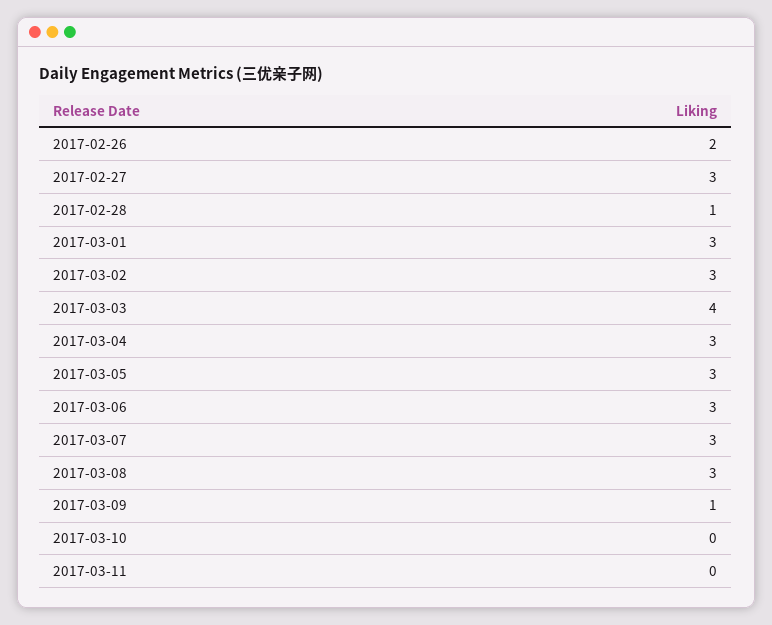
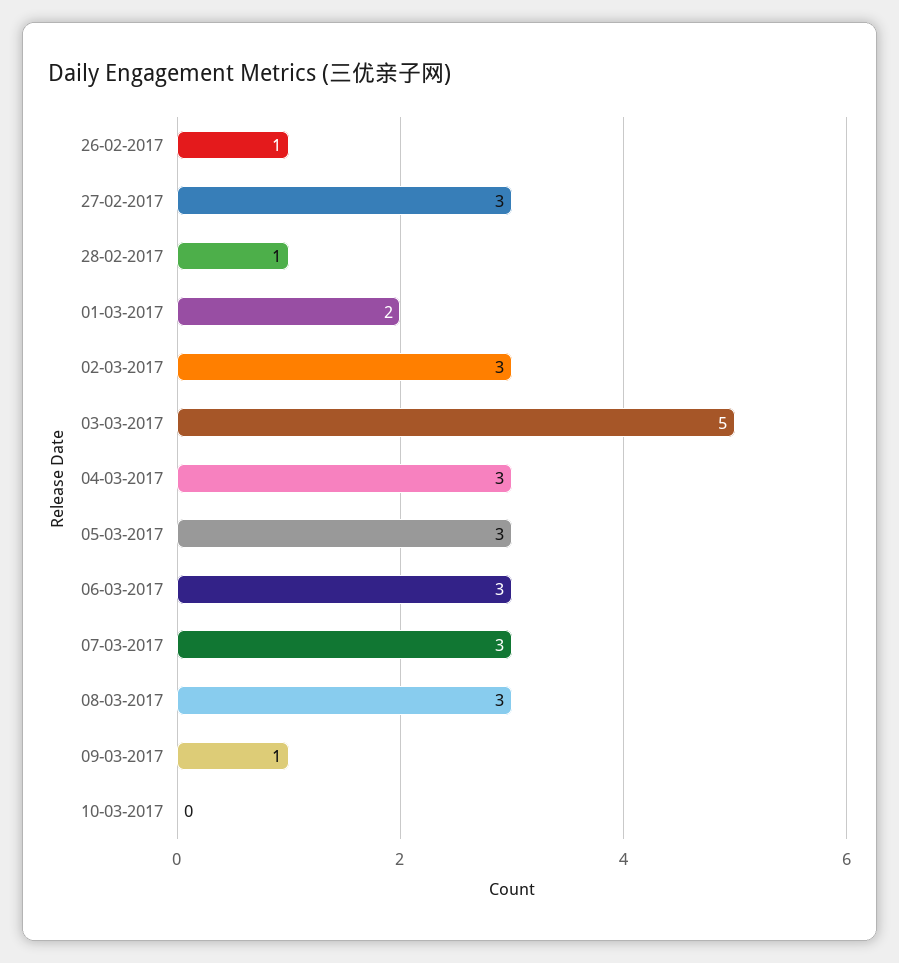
  {
-   "2017-02-26": 2,
+   "2017-02-26": 1,
    "2017-02-27": 3,
    "2017-02-28": 1,
-   "2017-03-01": 3,
+   "2017-03-01": 2,
    "2017-03-02": 3,
-   "2017-03-03": 4,
+   "2017-03-03": 5,
    "2017-03-04": 3,
    "2017-03-05": 3,
    "2017-03-06": 3,
    "2017-03-07": 3,
    "2017-03-08": 3,
    "2017-03-09": 1,
-   "2017-03-10": 0,
+   "2017-03-10": 0
-   "2017-03-11": 0
  }

